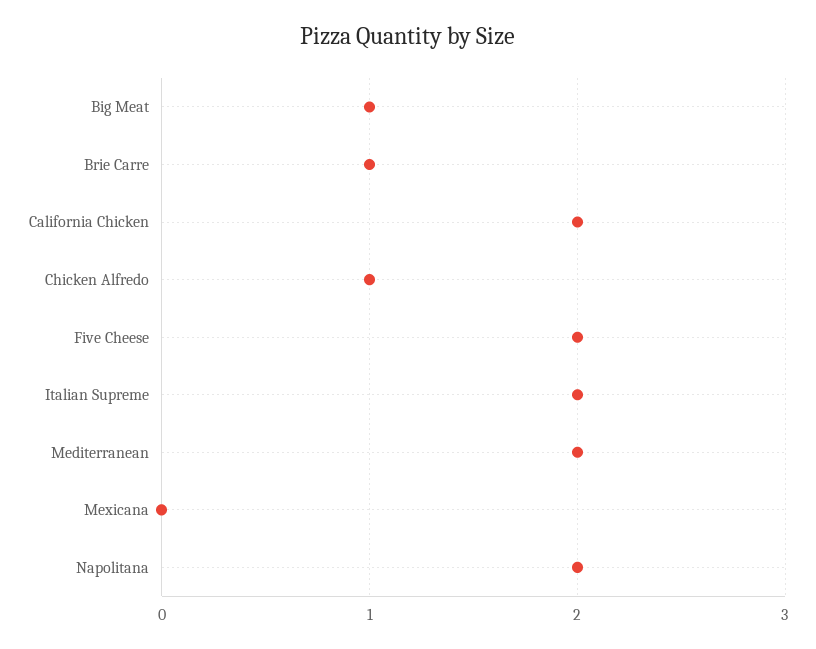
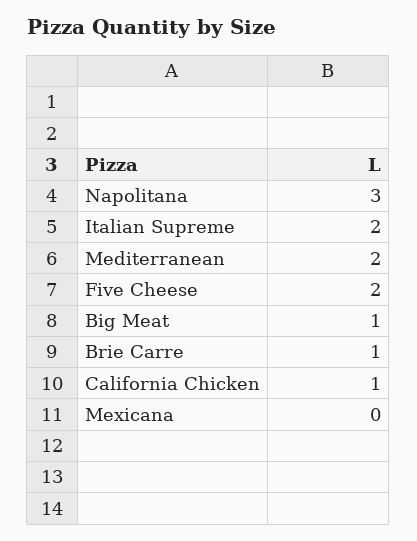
  {
    "Big Meat": 1,
    "Brie Carre": 1,
-   "California Chicken": 2,
+   "California Chicken": 1,
-   "Chicken Alfredo": 1,
    "Five Cheese": 2,
    "Italian Supreme": 2,
    "Mediterranean": 2,
    "Mexicana": 0,
-   "Napolitana": 2
+   "Napolitana": 3
  }

